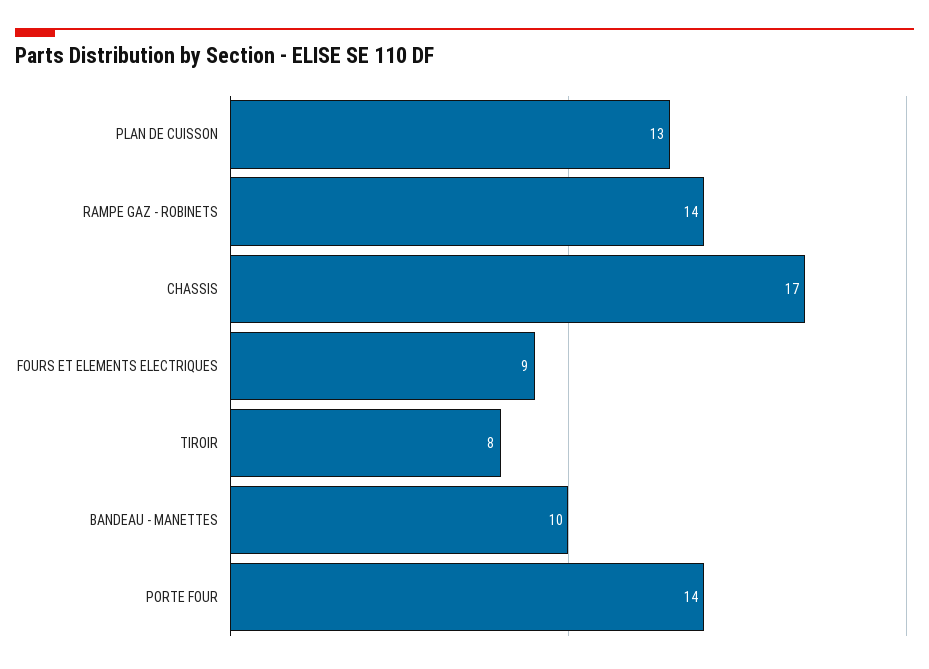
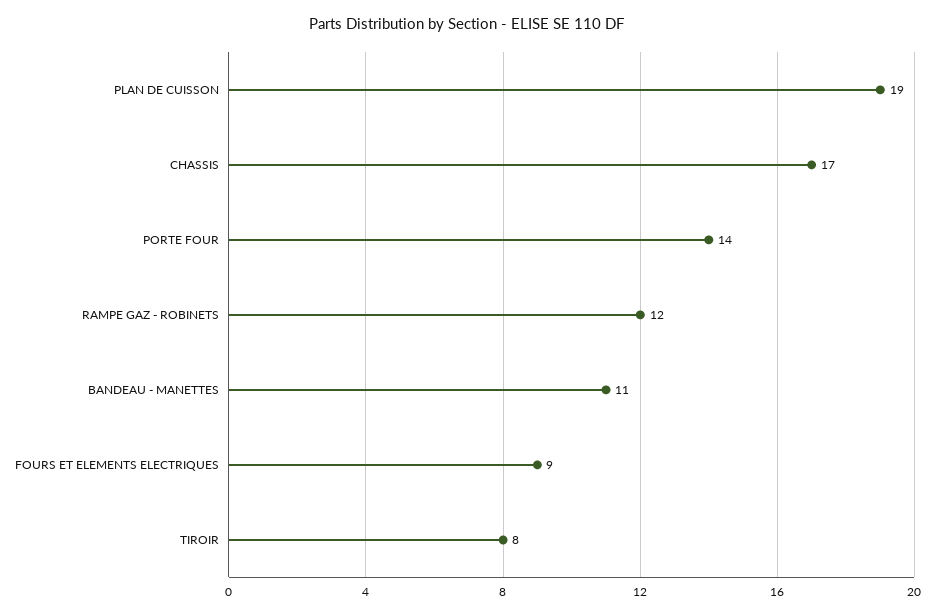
  {
-   "PLAN DE CUISSON": 13,
+   "PLAN DE CUISSON": 19,
-   "RAMPE GAZ - ROBINETS": 14,
+   "RAMPE GAZ - ROBINETS": 12,
    "CHASSIS": 17,
    "FOURS ET ELEMENTS ELECTRIQUES": 9,
    "TIROIR": 8,
-   "BANDEAU - MANETTES": 10,
+   "BANDEAU - MANETTES": 11,
    "PORTE FOUR": 14
  }

